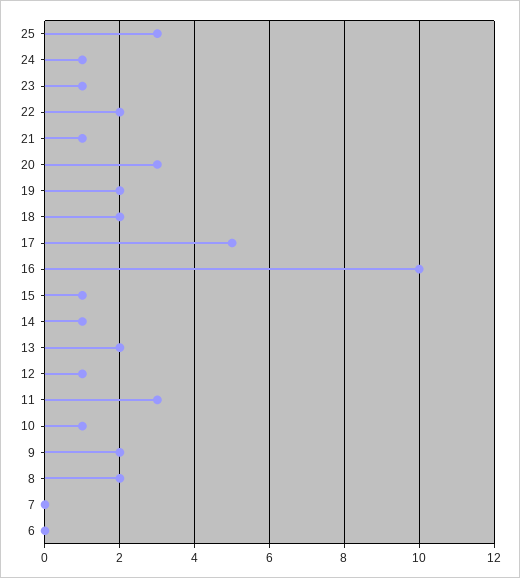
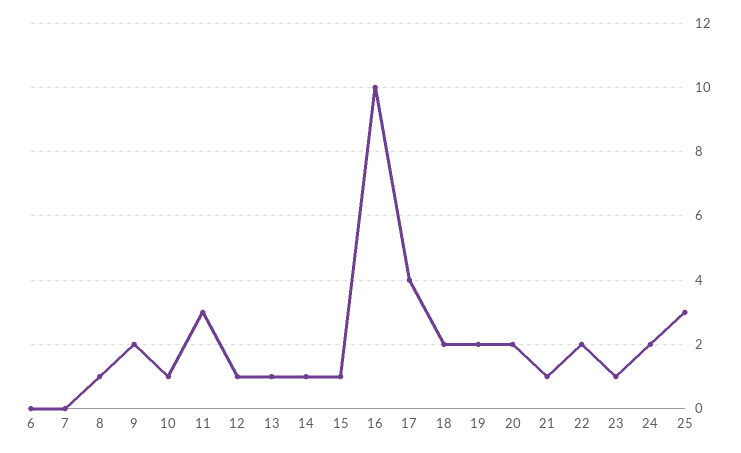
  {
    "25": 3,
-   "24": 1,
+   "24": 2,
    "23": 1,
    "22": 2,
    "21": 1,
-   "20": 3,
+   "20": 2,
    "19": 2,
    "18": 2,
-   "17": 5,
+   "17": 4,
    "16": 10,
    "15": 1,
    "14": 1,
-   "13": 2,
+   "13": 1,
    "12": 1,
    "11": 3,
    "10": 1,
    "9": 2,
-   "8": 2,
+   "8": 1,
    "7": 0,
    "6": 0
  }

